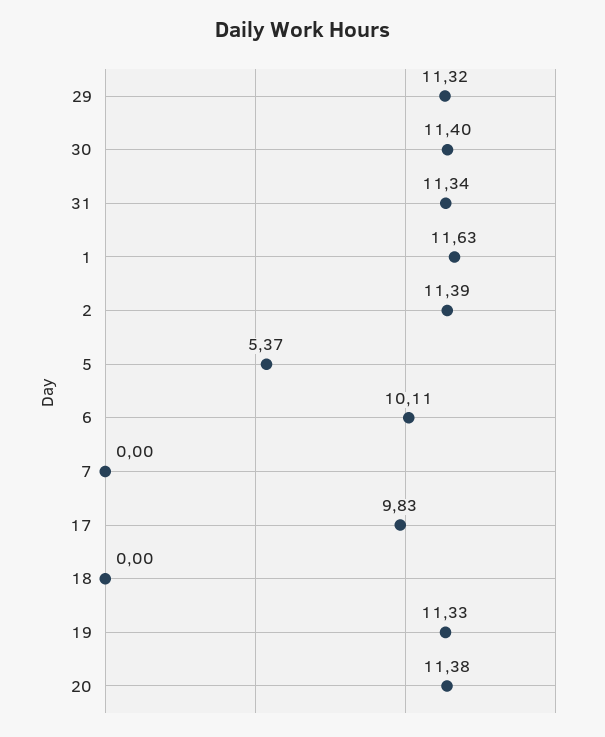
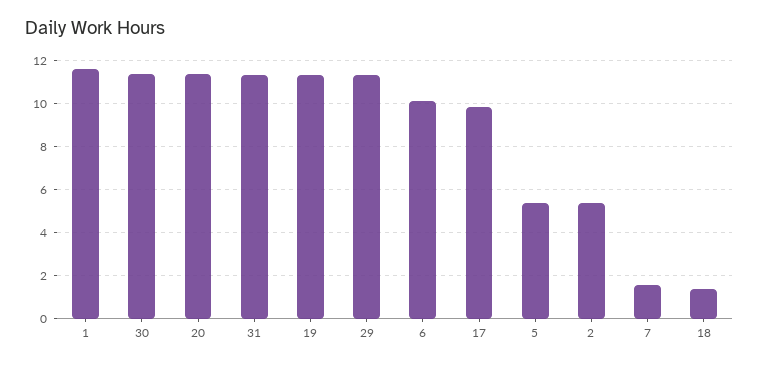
  {
    "29": 11.32,
    "30": 11.4,
    "31": 11.34,
    "1": 11.63,
-   "2": 11.39,
+   "2": 5.5,
    "5": 5.37,
    "6": 10.11,
-   "7": 0,
+   "7": 1.5,
    "17": 9.83,
-   "18": 0,
+   "18": 1.5,
    "19": 11.33,
    "20": 11.38
  }

